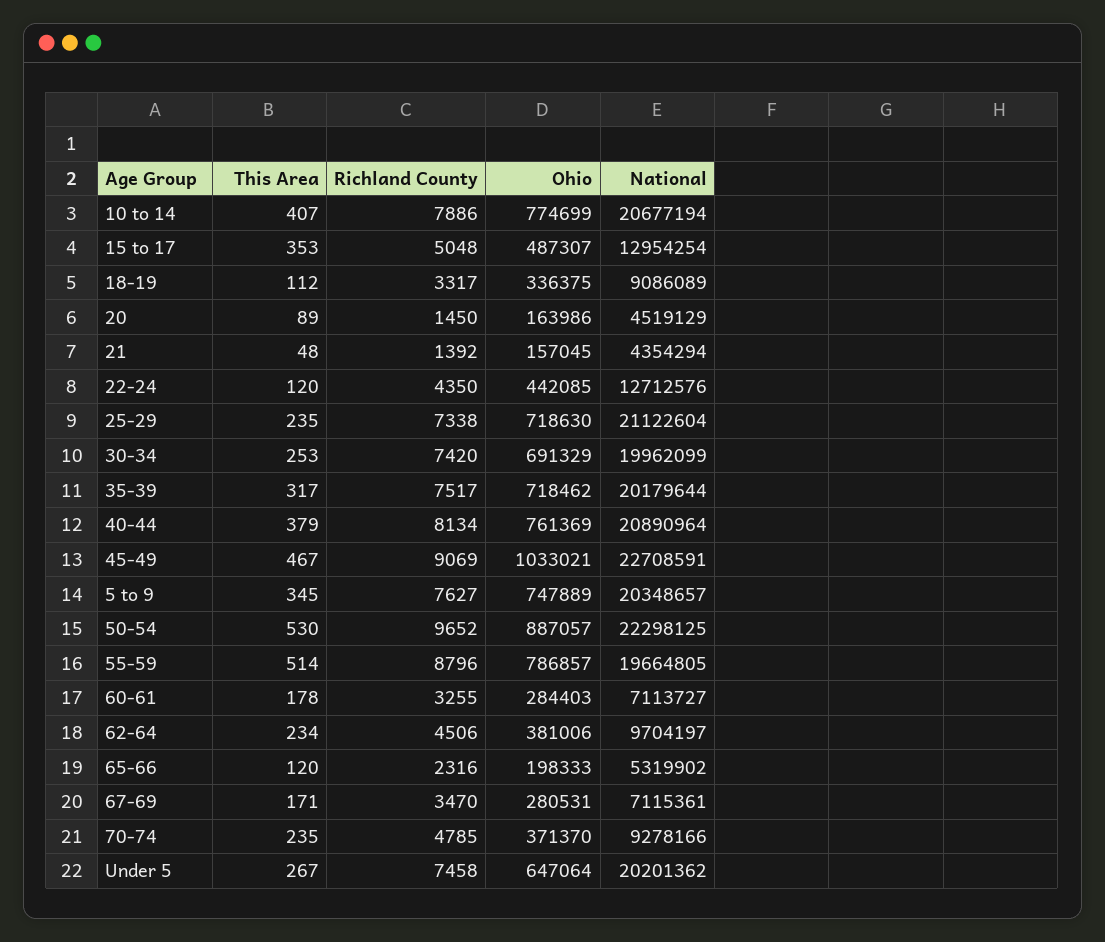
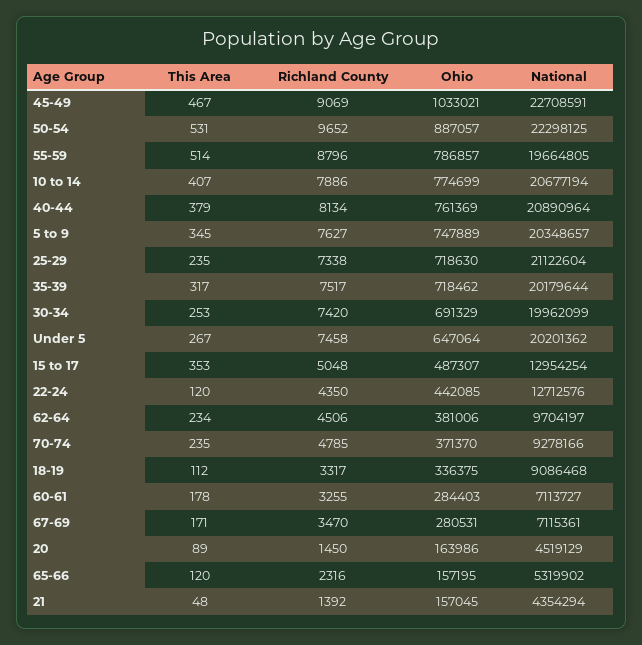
  {
    "This Area": {
      "10 to 14": 407,
      "15 to 17": 353,
      "18-19": 112,
      "20": 89,
      "21": 48,
      "22-24": 120,
      "25-29": 235,
      "30-34": 253,
      "35-39": 317,
      "40-44": 379,
      "45-49": 467,
      "5 to 9": 345,
-     "50-54": 530,
+     "50-54": 531,
      "55-59": 514,
      "60-61": 178,
      "62-64": 234,
      "65-66": 120,
      "67-69": 171,
      "70-74": 235,
      "Under 5": 267
    },
    "Richland County": {
      "10 to 14": 7886,
      "15 to 17": 5048,
      "18-19": 3317,
      "20": 1450,
      "21": 1392,
      "22-24": 4350,
      "25-29": 7338,
      "30-34": 7420,
      "35-39": 7517,
      "40-44": 8134,
      "45-49": 9069,
      "5 to 9": 7627,
      "50-54": 9652,
      "55-59": 8796,
      "60-61": 3255,
      "62-64": 4506,
      "65-66": 2316,
      "67-69": 3470,
      "70-74": 4785,
      "Under 5": 7458
    },
    "Ohio": {
      "10 to 14": 774699,
      "15 to 17": 487307,
      "18-19": 336375,
      "20": 163986,
      "21": 157045,
      "22-24": 442085,
      "25-29": 718630,
      "30-34": 691329,
      "35-39": 718462,
      "40-44": 761369,
      "45-49": 1033021,
      "5 to 9": 747889,
      "50-54": 887057,
      "55-59": 786857,
      "60-61": 284403,
      "62-64": 381006,
-     "65-66": 198333,
+     "65-66": 157195,
      "67-69": 280531,
      "70-74": 371370,
      "Under 5": 647064
    },
    "National": {
      "10 to 14": 20677194,
      "15 to 17": 12954254,
-     "18-19": 9086089,
+     "18-19": 9086468,
      "20": 4519129,
      "21": 4354294,
      "22-24": 12712576,
      "25-29": 21122604,
      "30-34": 19962099,
      "35-39": 20179644,
      "40-44": 20890964,
      "45-49": 22708591,
      "5 to 9": 20348657,
      "50-54": 22298125,
      "55-59": 19664805,
      "60-61": 7113727,
      "62-64": 9704197,
      "65-66": 5319902,
      "67-69": 7115361,
      "70-74": 9278166,
      "Under 5": 20201362
    }
  }

